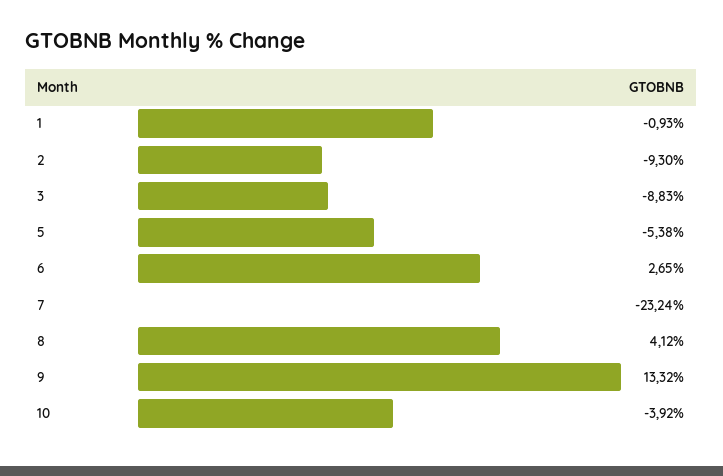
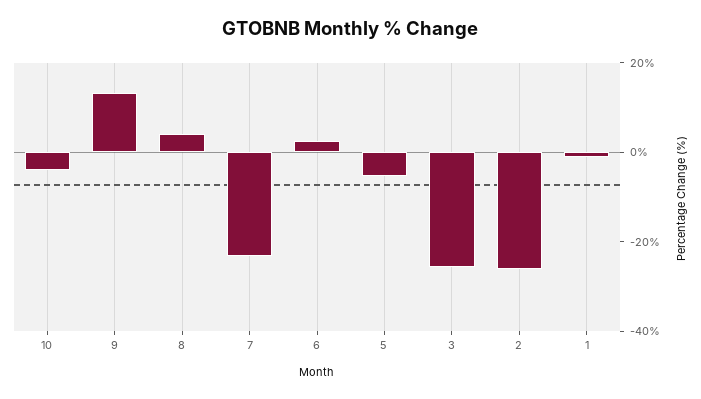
  {
    "1": -0.93,
-   "2": -9.3,
+   "2": -25,
-   "3": -8.83,
+   "3": -25,
    "5": -5.38,
    "6": 2.65,
    "7": -23.24,
    "8": 4.12,
    "9": 13.32,
    "10": -3.92
  }

